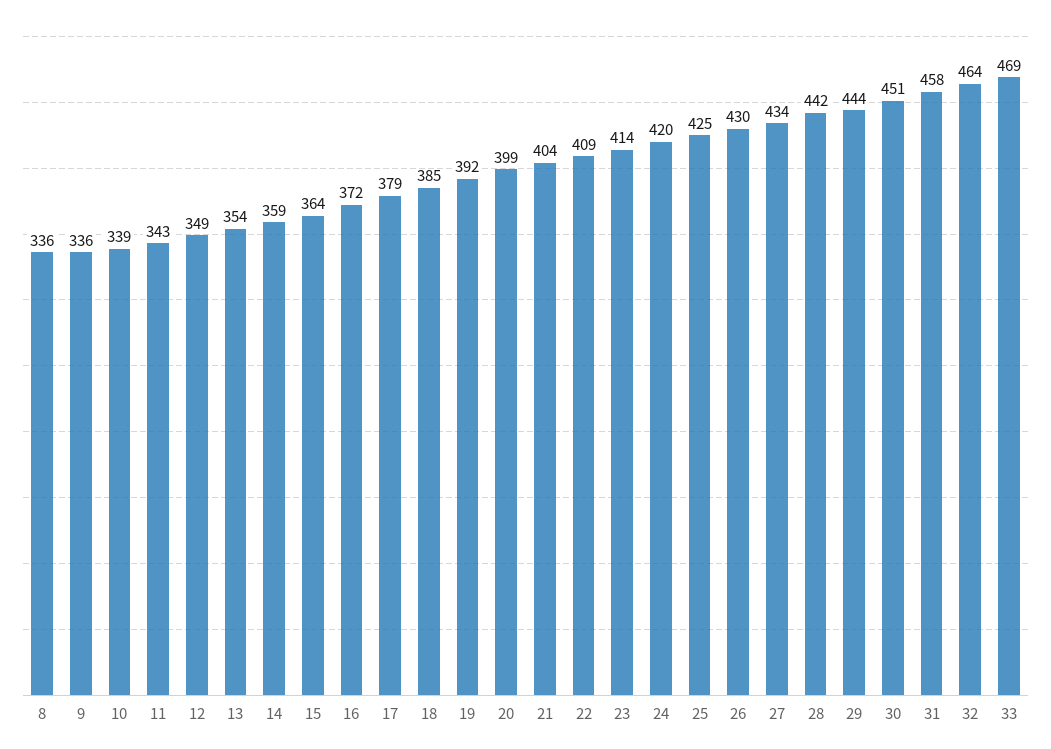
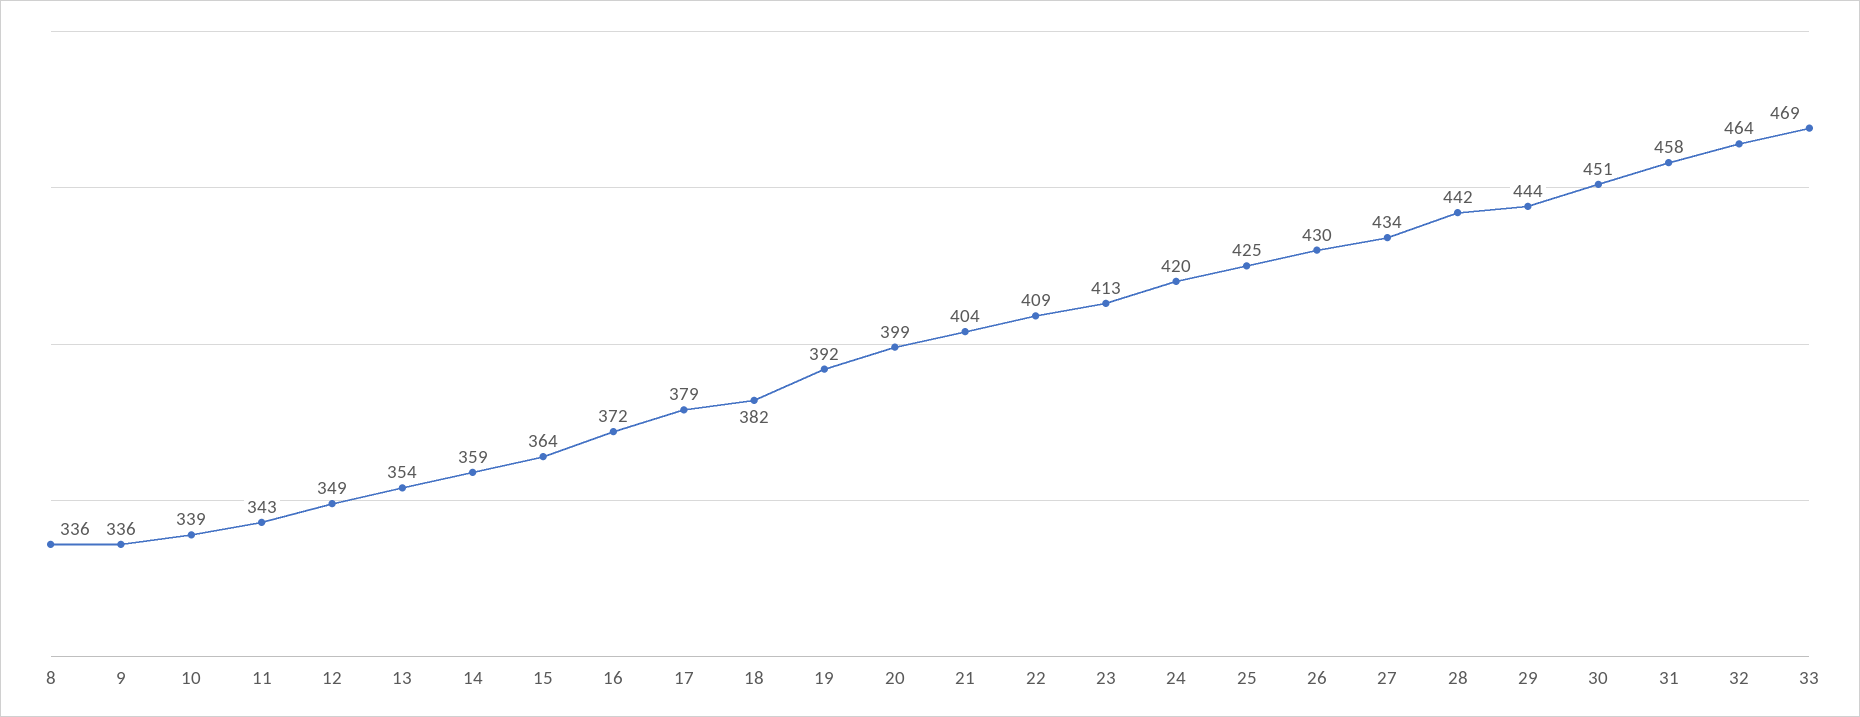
  {
    "8": 336,
    "9": 336,
    "10": 339,
    "11": 343,
    "12": 349,
    "13": 354,
    "14": 359,
    "15": 364,
    "16": 372,
    "17": 379,
-   "18": 385,
+   "18": 382,
    "19": 392,
    "20": 399,
    "21": 404,
    "22": 409,
-   "23": 414,
+   "23": 413,
    "24": 420,
    "25": 425,
    "26": 430,
    "27": 434,
    "28": 442,
    "29": 444,
    "30": 451,
    "31": 458,
    "32": 464,
    "33": 469
  }

